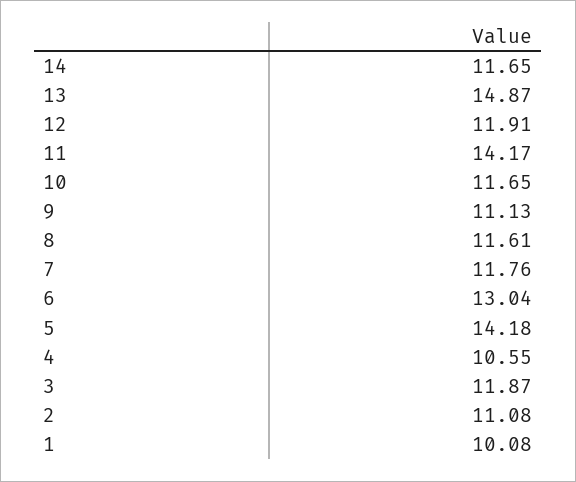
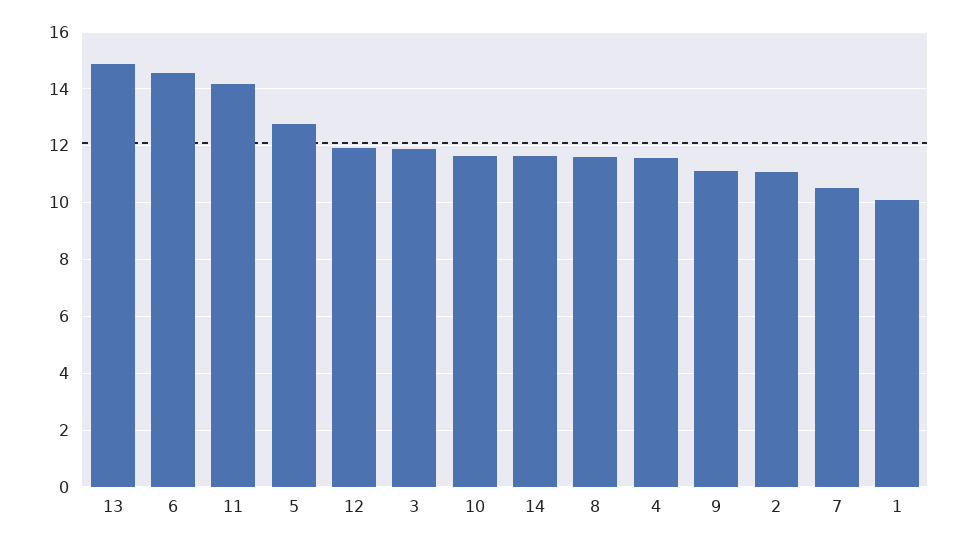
  {
    "14": 11.65,
    "13": 14.87,
    "12": 11.91,
    "11": 14.17,
    "10": 11.65,
    "9": 11.13,
    "8": 11.61,
-   "7": 11.76,
+   "7": 10.5,
-   "6": 13.04,
+   "6": 14.5,
-   "5": 14.18,
+   "5": 12.75,
-   "4": 10.55,
+   "4": 11.5,
    "3": 11.87,
    "2": 11.08,
    "1": 10.08
  }

